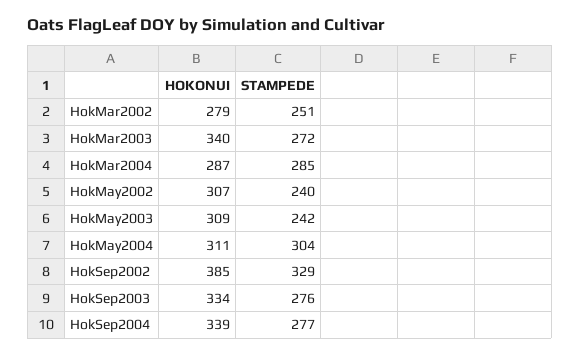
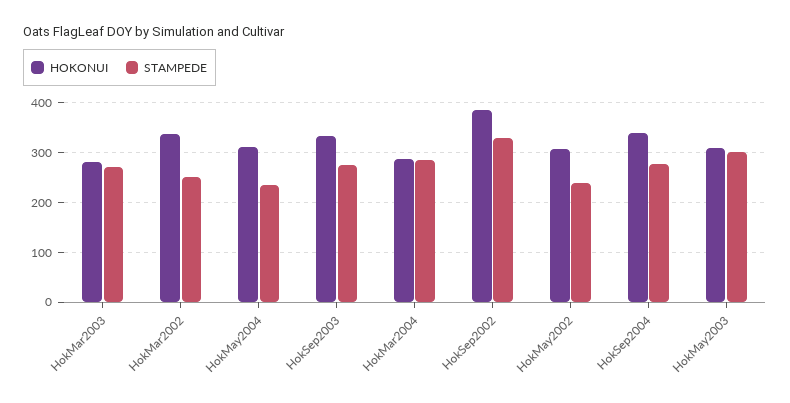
  {
    "HOKONUI": {
-     "HokMar2002": 279,
+     "HokMar2002": 340,
-     "HokMar2003": 340,
+     "HokMar2003": 280,
      "HokMar2004": 287,
      "HokMay2002": 307,
      "HokMay2003": 309,
      "HokMay2004": 311,
      "HokSep2002": 385,
      "HokSep2003": 334,
      "HokSep2004": 339
    },
    "STAMPEDE": {
      "HokMar2002": 251,
      "HokMar2003": 272,
      "HokMar2004": 285,
      "HokMay2002": 240,
-     "HokMay2003": 242,
+     "HokMay2003": 300,
-     "HokMay2004": 304,
+     "HokMay2004": 240,
      "HokSep2002": 329,
      "HokSep2003": 276,
      "HokSep2004": 277
    }
  }

